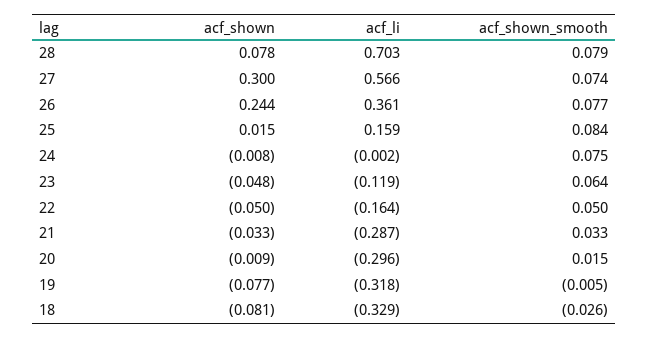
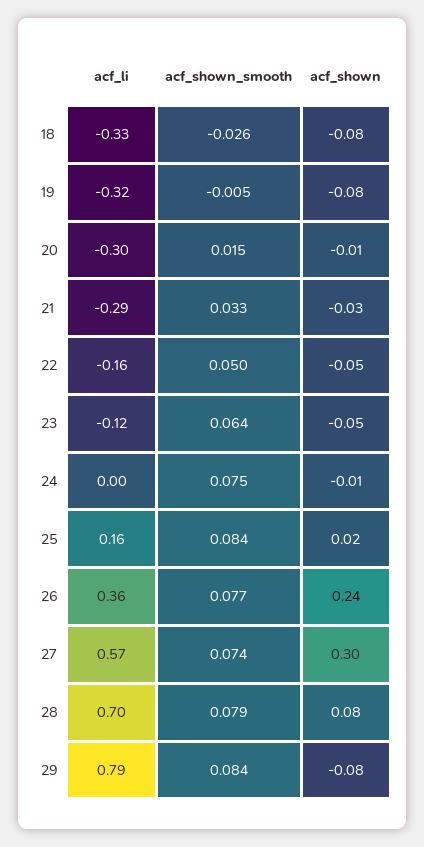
  {
    "acf_shown": {
      "28": 0.078,
      "27": 0.3,
      "26": 0.244,
      "25": 0.015,
      "24": -0.008,
      "23": -0.048,
      "22": -0.05,
      "21": -0.033,
      "20": -0.009,
      "19": -0.077,
-     "18": -0.081
+     "18": -0.081,
+     "29": -0.08
    },
    "acf_li": {
      "28": 0.703,
      "27": 0.566,
      "26": 0.361,
      "25": 0.159,
      "24": -0.002,
      "23": -0.119,
      "22": -0.164,
      "21": -0.287,
      "20": -0.296,
      "19": -0.318,
-     "18": -0.329
+     "18": -0.329,
+     "29": 0.79
    },
    "acf_shown_smooth": {
      "28": 0.079,
      "27": 0.074,
      "26": 0.077,
      "25": 0.084,
      "24": 0.075,
      "23": 0.064,
      "22": 0.05,
      "21": 0.033,
      "20": 0.015,
      "19": -0.005,
-     "18": -0.026
+     "18": -0.026,
+     "29": 0.084
    }
  }

